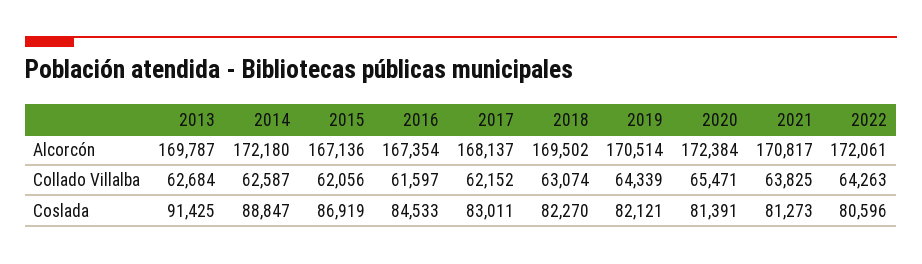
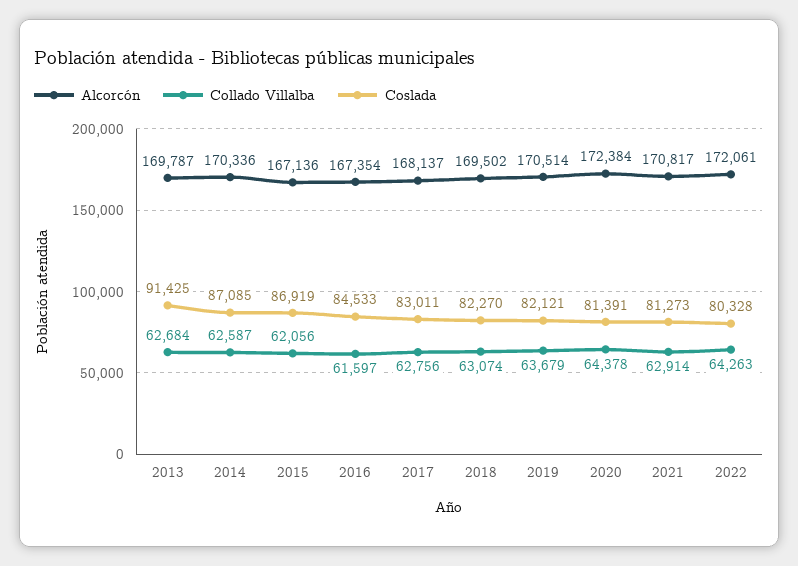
  {
    "Alcorcón": {
      "2013": 169787,
-     "2014": 172180,
+     "2014": 170336,
      "2015": 167136,
      "2016": 167354,
      "2017": 168137,
      "2018": 169502,
      "2019": 170514,
      "2020": 172384,
      "2021": 170817,
      "2022": 172061
    },
    "Collado Villalba": {
      "2013": 62684,
      "2014": 62587,
      "2015": 62056,
      "2016": 61597,
-     "2017": 62152,
+     "2017": 62756,
      "2018": 63074,
-     "2019": 64339,
+     "2019": 63679,
-     "2020": 65471,
+     "2020": 64378,
-     "2021": 63825,
+     "2021": 62914,
      "2022": 64263
    },
    "Coslada": {
      "2013": 91425,
-     "2014": 88847,
+     "2014": 87085,
      "2015": 86919,
      "2016": 84533,
      "2017": 83011,
      "2018": 82270,
      "2019": 82121,
      "2020": 81391,
      "2021": 81273,
-     "2022": 80596
+     "2022": 80328
    }
  }

